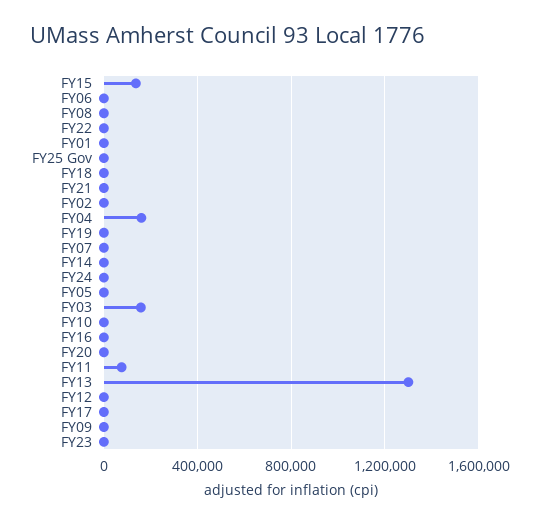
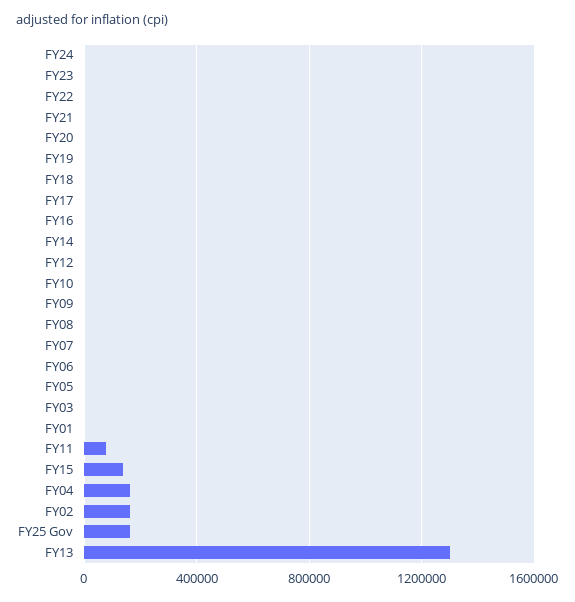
  {
    "FY15": 150000,
    "FY06": 0,
    "FY08": 0,
    "FY22": 0,
    "FY01": 0,
-   "FY25 Gov": 0,
+   "FY25 Gov": 150000,
    "FY18": 0,
    "FY21": 0,
-   "FY02": 0,
+   "FY02": 150000,
    "FY04": 150000,
    "FY19": 0,
    "FY07": 0,
    "FY14": 0,
    "FY24": 0,
    "FY05": 0,
-   "FY03": 150000,
+   "FY03": 0,
    "FY10": 0,
    "FY16": 0,
    "FY20": 0,
    "FY11": 100000,
    "FY13": 1300000,
    "FY12": 0,
    "FY17": 0,
    "FY09": 0,
    "FY23": 0
  }

